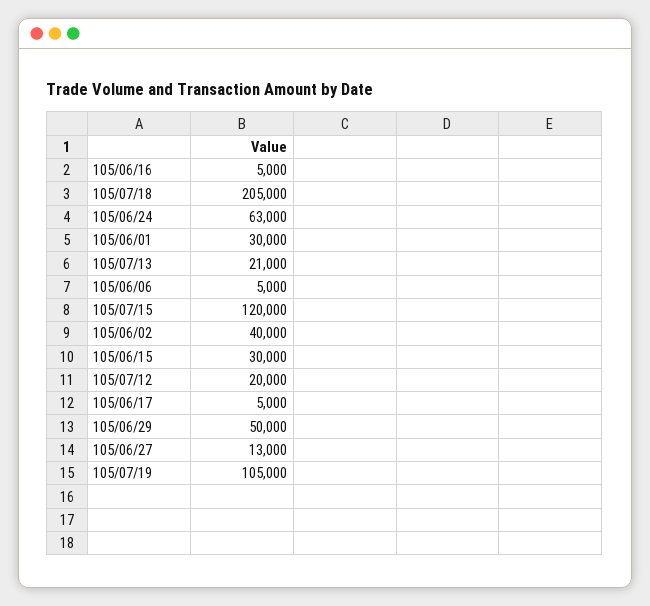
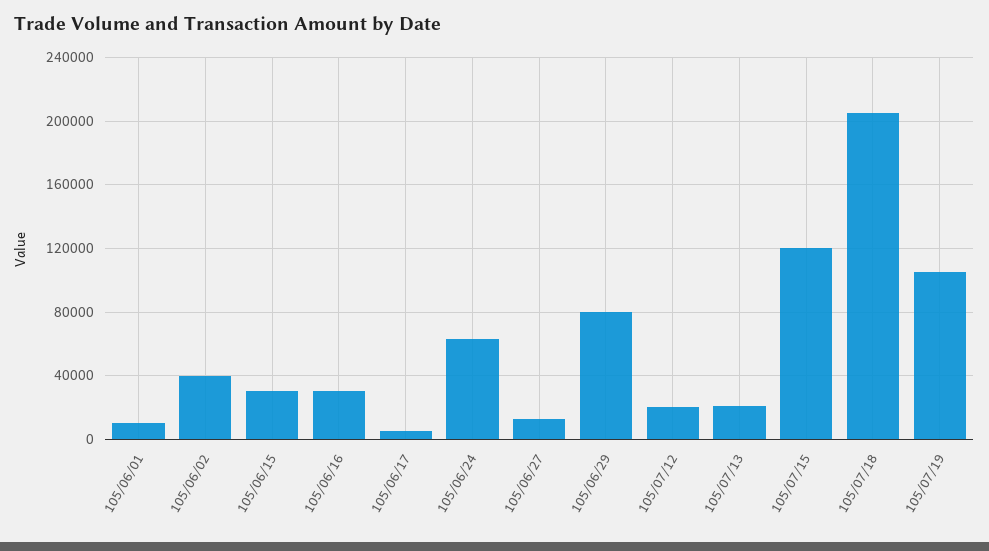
  {
-   "105/06/16": 5000,
+   "105/06/16": 30000,
    "105/07/18": 205000,
    "105/06/24": 63000,
-   "105/06/01": 30000,
+   "105/06/01": 10000,
    "105/07/13": 21000,
-   "105/06/06": 5000,
    "105/07/15": 120000,
    "105/06/02": 40000,
    "105/06/15": 30000,
    "105/07/12": 20000,
    "105/06/17": 5000,
-   "105/06/29": 50000,
+   "105/06/29": 80000,
    "105/06/27": 13000,
    "105/07/19": 105000
  }

